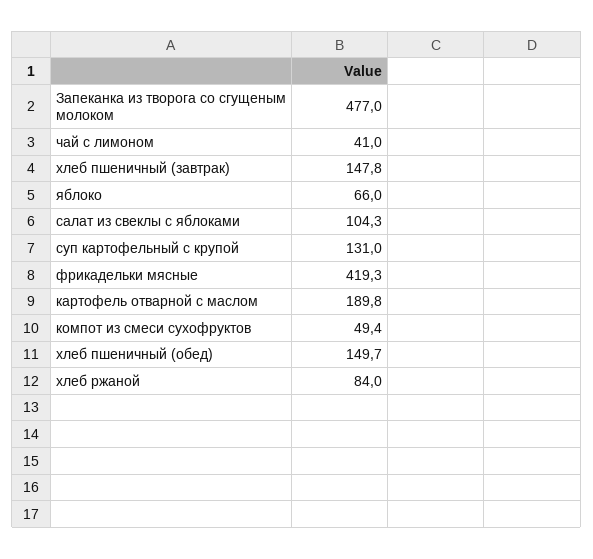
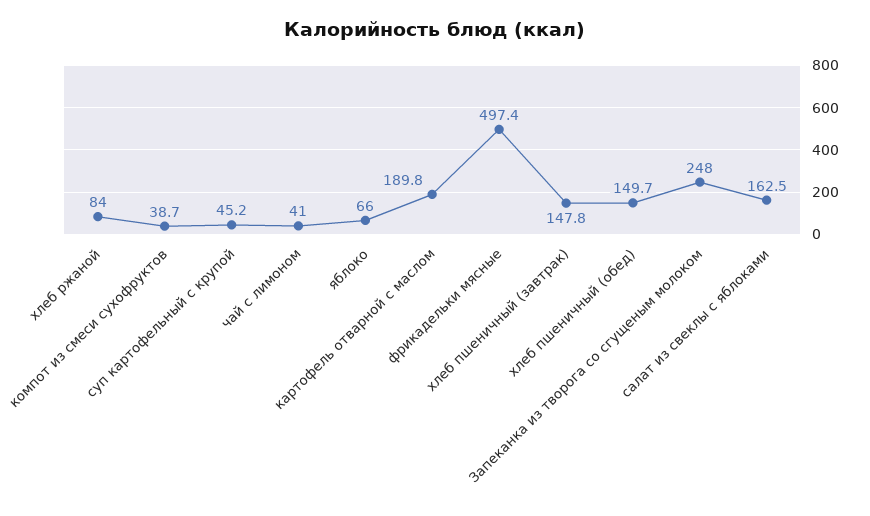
  {
-   "Запеканка из творога со сгущеным молоком": 477,
+   "Запеканка из творога со сгущеным молоком": 248,
    "чай с лимоном": 41,
    "хлеб пшеничный (завтрак)": 147.8,
    "яблоко": 66,
-   "салат из свеклы с яблоками": 104.3,
+   "салат из свеклы с яблоками": 162.5,
-   "суп картофельный с крупой": 131,
+   "суп картофельный с крупой": 45.2,
-   "фрикадельки мясные": 419.3,
+   "фрикадельки мясные": 497.4,
    "картофель отварной с маслом": 189.8,
-   "компот из смеси сухофруктов": 49.4,
+   "компот из смеси сухофруктов": 38.7,
    "хлеб пшеничный (обед)": 149.7,
    "хлеб ржаной": 84
  }

